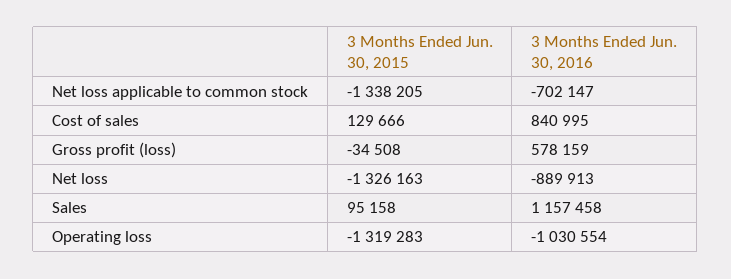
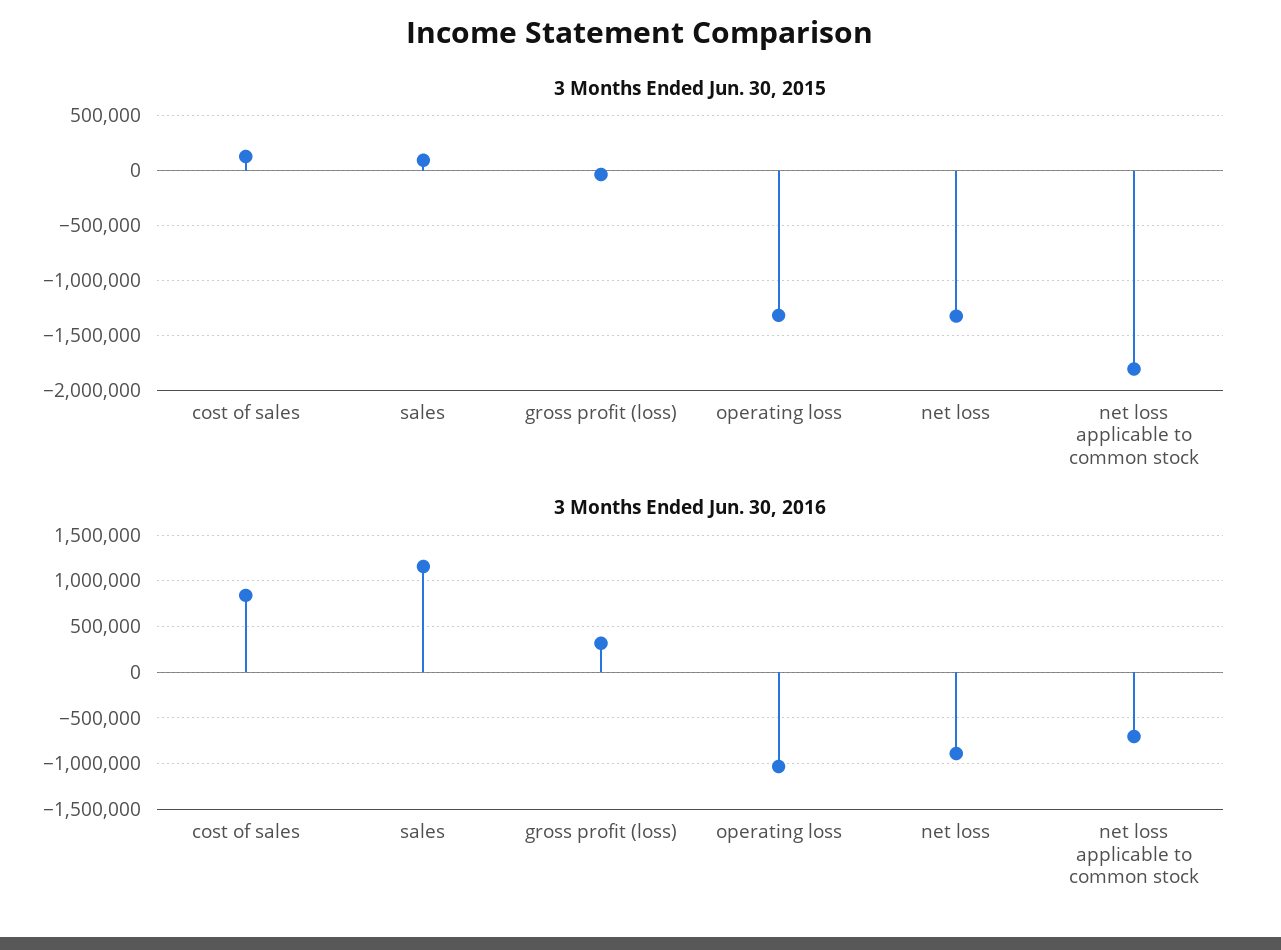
  {
    "3 Months Ended Jun. 30, 2015": {
-     "Net loss applicable to common stock": -1338205,
+     "Net loss applicable to common stock": -1800000,
      "Cost of sales": 129666,
      "Gross profit (loss)": -34508,
      "Net loss": -1326163,
      "Sales": 95158,
      "Operating loss": -1319283
    },
    "3 Months Ended Jun. 30, 2016": {
      "Net loss applicable to common stock": -702147,
      "Cost of sales": 840995,
-     "Gross profit (loss)": 578159,
+     "Gross profit (loss)": 300000,
      "Net loss": -889913,
      "Sales": 1157458,
      "Operating loss": -1030554
    }
  }

